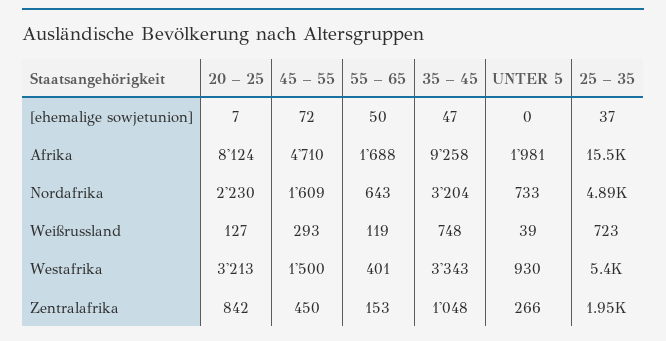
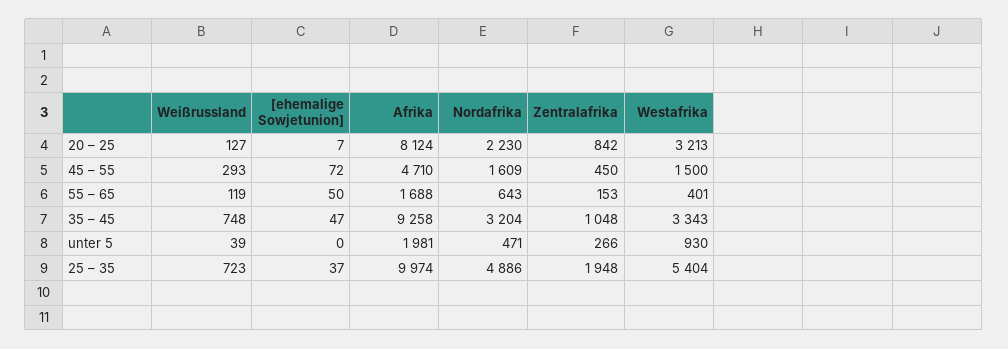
  {
    "20 – 25": {
      "[ehemalige sowjetunion]": 7,
      "Afrika": 8124,
      "Nordafrika": 2230,
      "Weißrussland": 127,
      "Westafrika": 3213,
      "Zentralafrika": 842
    },
    "45 – 55": {
      "[ehemalige sowjetunion]": 72,
      "Afrika": 4710,
      "Nordafrika": 1609,
      "Weißrussland": 293,
      "Westafrika": 1500,
      "Zentralafrika": 450
    },
    "55 – 65": {
      "[ehemalige sowjetunion]": 50,
      "Afrika": 1688,
      "Nordafrika": 643,
      "Weißrussland": 119,
      "Westafrika": 401,
      "Zentralafrika": 153
    },
    "35 – 45": {
      "[ehemalige sowjetunion]": 47,
      "Afrika": 9258,
      "Nordafrika": 3204,
      "Weißrussland": 748,
      "Westafrika": 3343,
      "Zentralafrika": 1048
    },
    "UNTER 5": {
      "[ehemalige sowjetunion]": 0,
      "Afrika": 1981,
-     "Nordafrika": 733,
+     "Nordafrika": 471,
      "Weißrussland": 39,
      "Westafrika": 930,
      "Zentralafrika": 266
    },
    "25 – 35": {
      "[ehemalige sowjetunion]": 37,
-     "Afrika": 15500,
+     "Afrika": 9974,
      "Nordafrika": 4886,
      "Weißrussland": 723,
      "Westafrika": 5404,
      "Zentralafrika": 1948
    }
  }

